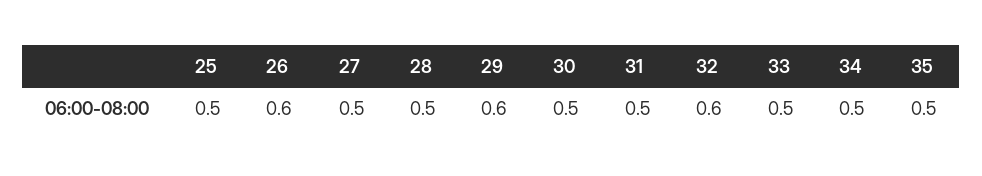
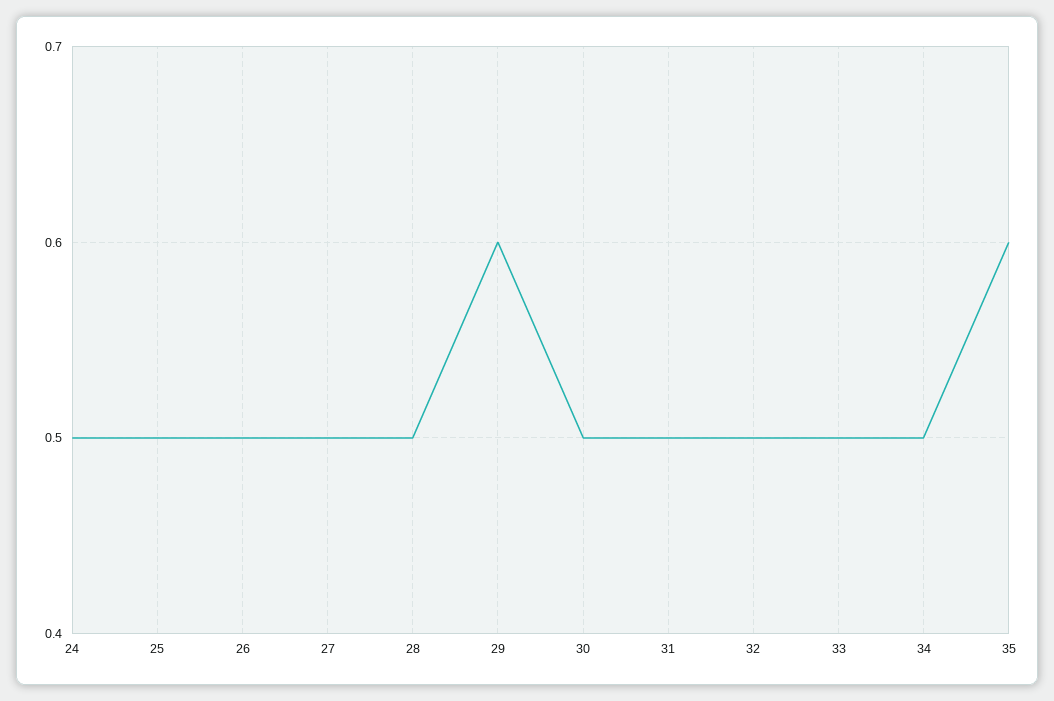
  {
    "25": 0.5,
-   "26": 0.6,
+   "26": 0.5,
    "27": 0.5,
    "28": 0.5,
    "29": 0.6,
    "30": 0.5,
    "31": 0.5,
-   "32": 0.6,
+   "32": 0.5,
    "33": 0.5,
    "34": 0.5,
-   "35": 0.5
+   "35": 0.6,
+   "24": 0.5
  }

